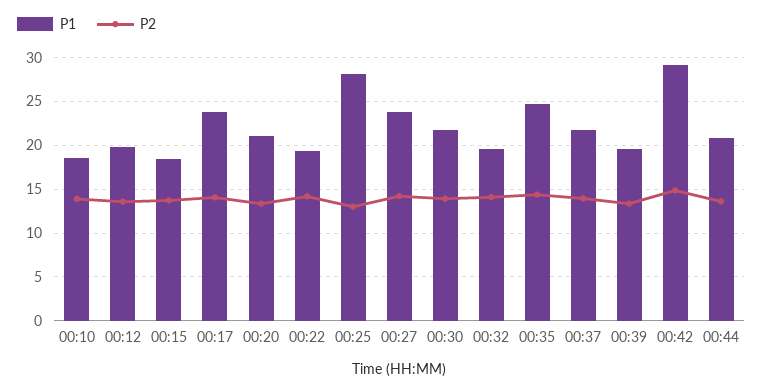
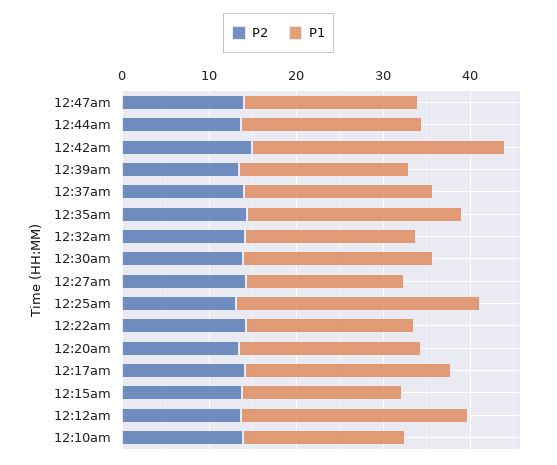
  {
    "P1": {
      "00:10": 19,
-     "00:12": 20,
+     "00:12": 26,
      "00:15": 18,
      "00:17": 24,
      "00:20": 21,
      "00:22": 19,
      "00:25": 28,
-     "00:27": 24,
+     "00:27": 18,
      "00:30": 22,
      "00:32": 20,
      "00:35": 25,
      "00:37": 22,
      "00:39": 20,
      "00:42": 29,
-     "00:44": 21
+     "00:44": 21,
+     "12:47am": 20
    },
    "P2": {
      "00:10": 14,
      "00:12": 14,
      "00:15": 14,
      "00:17": 14,
      "00:20": 13,
      "00:22": 14,
      "00:25": 13,
      "00:27": 14,
      "00:30": 14,
      "00:32": 14,
      "00:35": 14,
      "00:37": 14,
      "00:39": 13,
      "00:42": 15,
-     "00:44": 14
+     "00:44": 14,
+     "12:47am": 14
    }
  }

